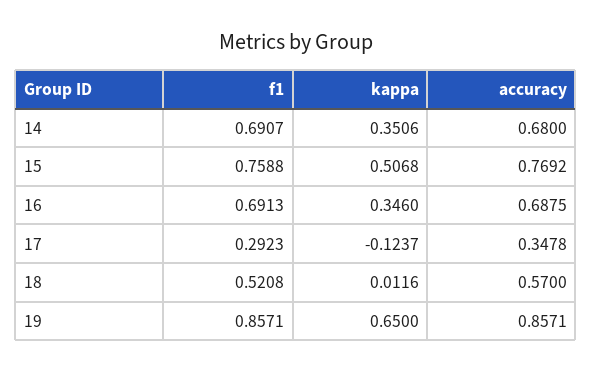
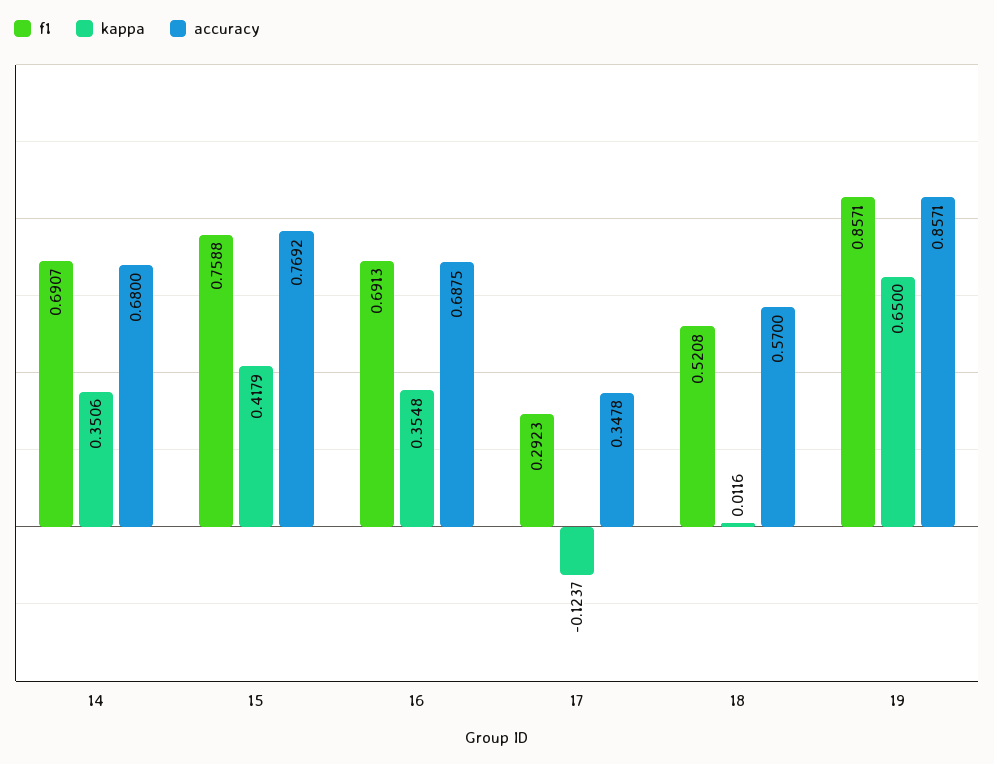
  {
    "f1": {
      "14": 0.6907,
      "15": 0.7588,
      "16": 0.6913,
      "17": 0.2923,
      "18": 0.5208,
      "19": 0.8571
    },
    "kappa": {
      "14": 0.3506,
-     "15": 0.5068,
+     "15": 0.4179,
-     "16": 0.346,
+     "16": 0.3548,
      "17": -0.1237,
      "18": 0.0116,
      "19": 0.65
    },
    "accuracy": {
      "14": 0.68,
      "15": 0.7692,
      "16": 0.6875,
      "17": 0.3478,
      "18": 0.57,
      "19": 0.8571
    }
  }

